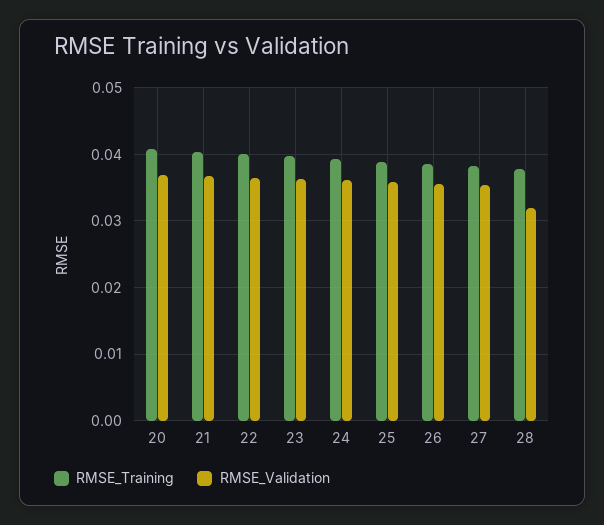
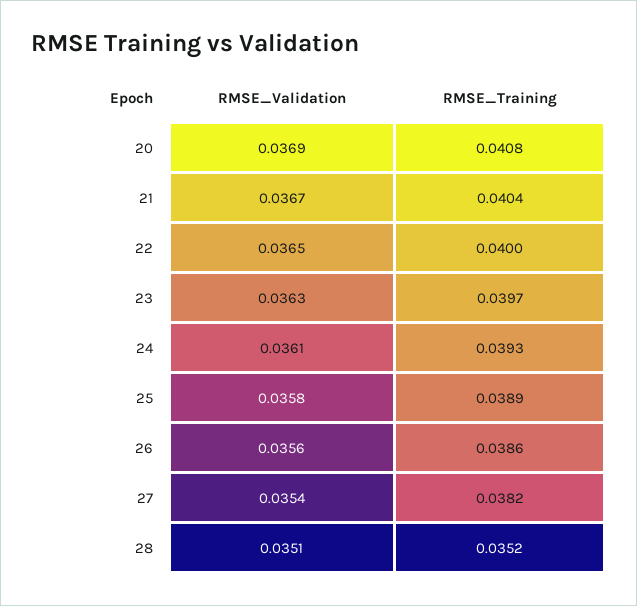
  {
    "RMSE_Training": {
      "20": 0.0408,
      "21": 0.0404,
      "22": 0.04,
      "23": 0.0397,
      "24": 0.0393,
      "25": 0.0389,
      "26": 0.0386,
      "27": 0.0382,
-     "28": 0.038
+     "28": 0.0352
    },
    "RMSE_Validation": {
      "20": 0.0369,
      "21": 0.0367,
      "22": 0.0365,
      "23": 0.0363,
      "24": 0.0361,
      "25": 0.0358,
      "26": 0.0356,
      "27": 0.0354,
-     "28": 0.032
+     "28": 0.0351
    }
  }

